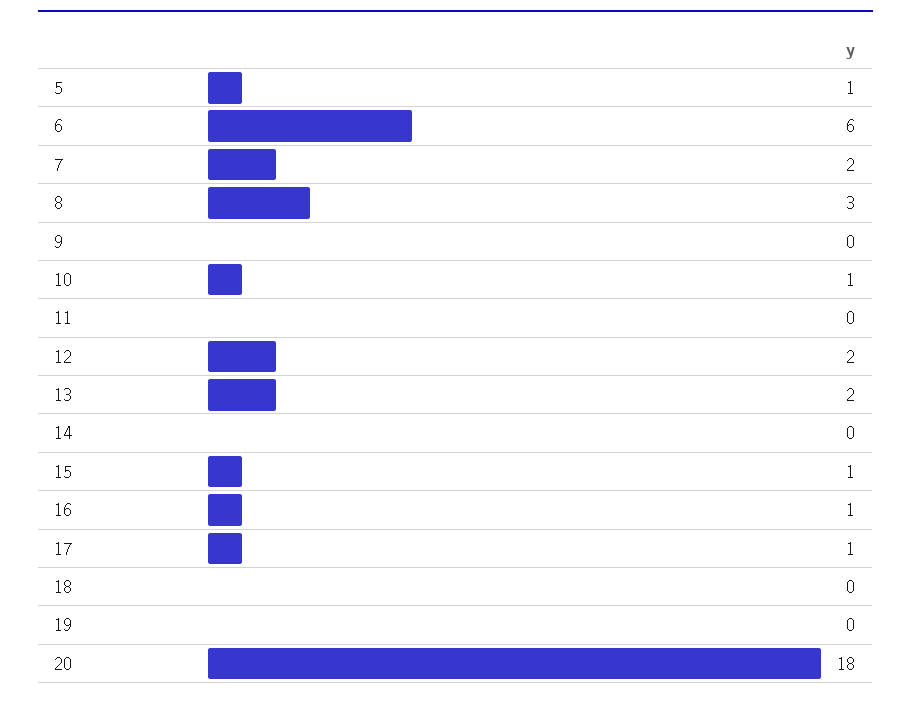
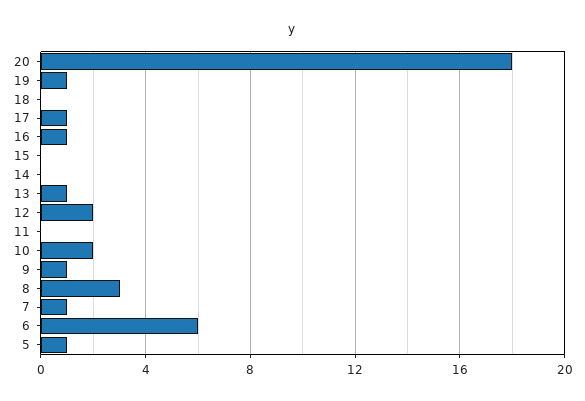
  {
    "5": 1,
    "6": 6,
-   "7": 2,
+   "7": 1,
    "8": 3,
-   "9": 0,
+   "9": 1,
-   "10": 1,
+   "10": 2,
    "11": 0,
    "12": 2,
-   "13": 2,
+   "13": 1,
    "14": 0,
-   "15": 1,
+   "15": 0,
    "16": 1,
    "17": 1,
    "18": 0,
-   "19": 0,
+   "19": 1,
    "20": 18
  }

